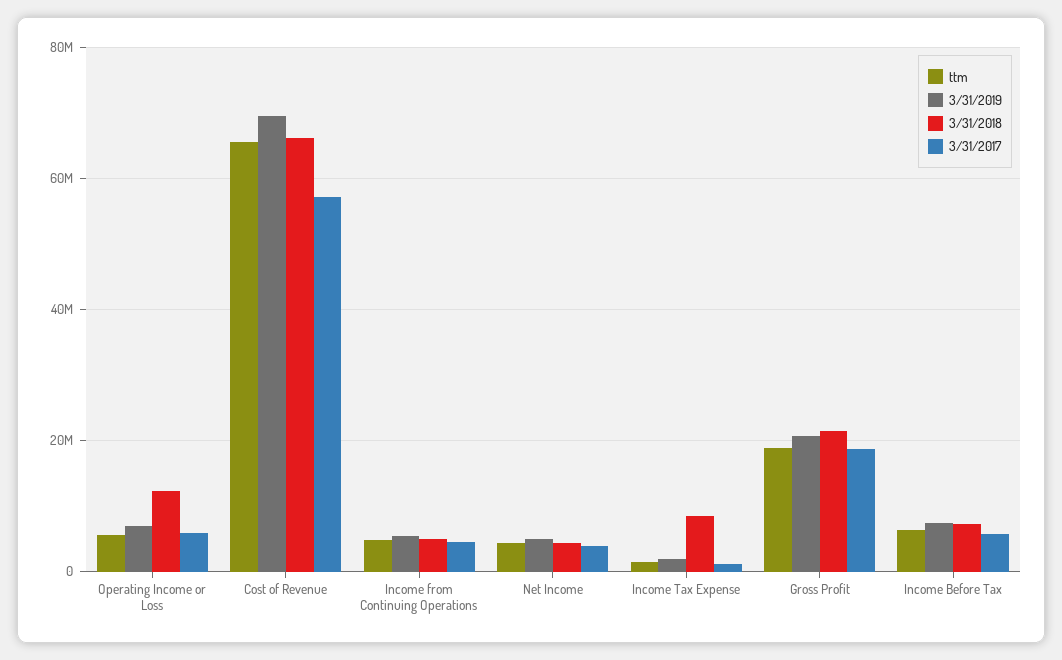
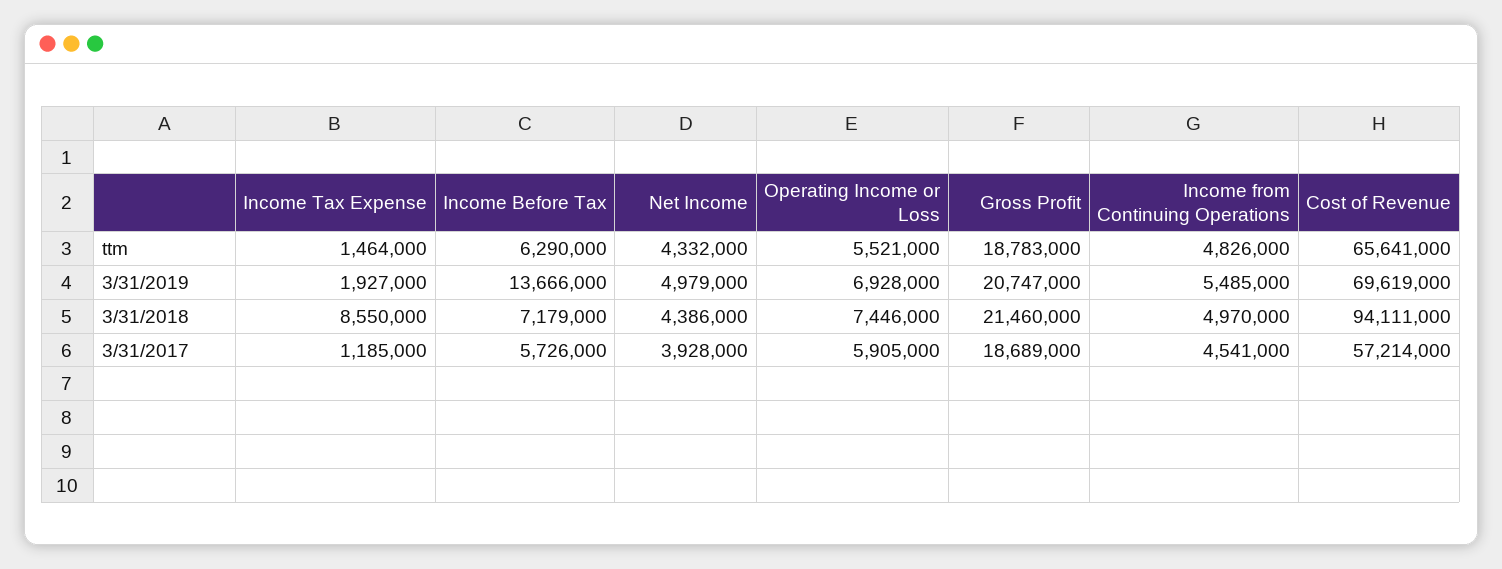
  {
    "ttm": {
      "Operating Income or Loss": 5521000,
      "Cost of Revenue": 65641000,
      "Income from Continuing Operations": 4826000,
      "Net Income": 4332000,
      "Income Tax Expense": 1464000,
      "Gross Profit": 18783000,
      "Income Before Tax": 6290000
    },
    "3/31/2019": {
      "Operating Income or Loss": 6928000,
      "Cost of Revenue": 69619000,
      "Income from Continuing Operations": 5485000,
      "Net Income": 4979000,
      "Income Tax Expense": 1927000,
      "Gross Profit": 20747000,
-     "Income Before Tax": 8000000
+     "Income Before Tax": 13666000
    },
    "3/31/2018": {
-     "Operating Income or Loss": 12000000,
+     "Operating Income or Loss": 7446000,
-     "Cost of Revenue": 66000000,
+     "Cost of Revenue": 94111000,
      "Income from Continuing Operations": 4970000,
      "Net Income": 4386000,
      "Income Tax Expense": 8550000,
      "Gross Profit": 21460000,
      "Income Before Tax": 7179000
    },
    "3/31/2017": {
      "Operating Income or Loss": 5905000,
      "Cost of Revenue": 57214000,
      "Income from Continuing Operations": 4541000,
      "Net Income": 3928000,
      "Income Tax Expense": 1185000,
      "Gross Profit": 18689000,
      "Income Before Tax": 5726000
    }
  }

